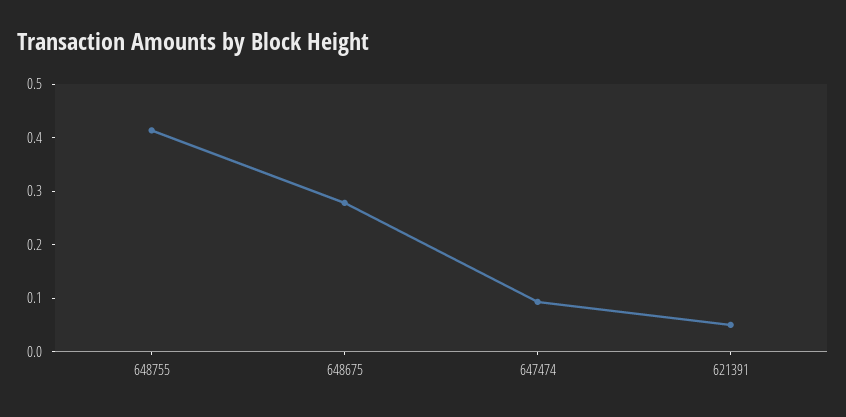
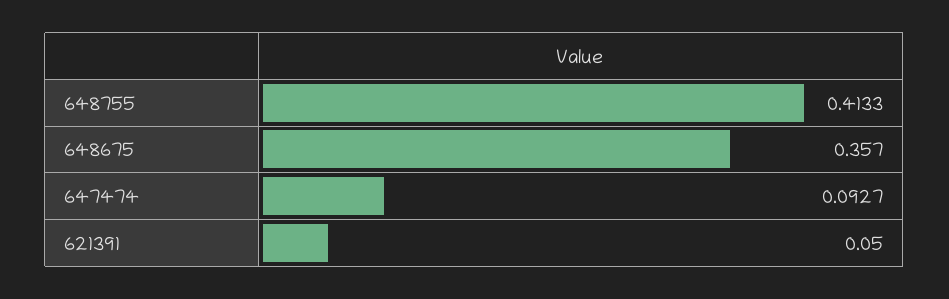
  {
    "648755": 0.4133,
-   "648675": 0.28,
+   "648675": 0.357,
    "647474": 0.0927,
    "621391": 0.05
  }

